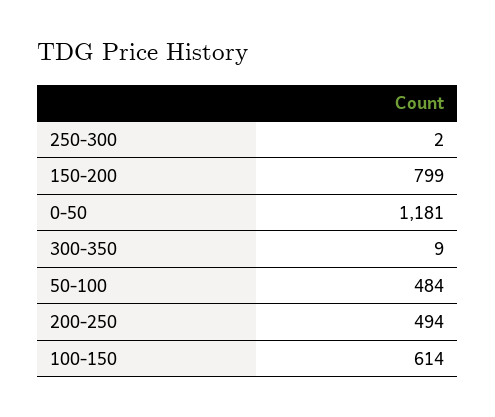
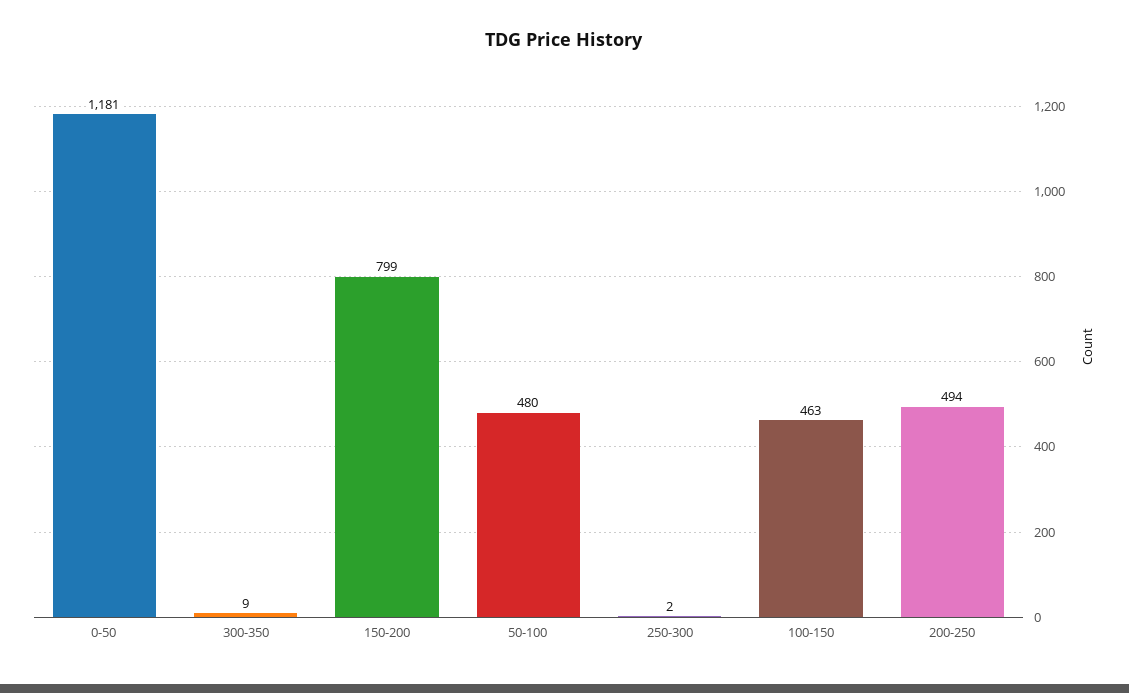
  {
    "250-300": 2,
    "150-200": 799,
    "0-50": 1181,
    "300-350": 9,
-   "50-100": 484,
+   "50-100": 480,
    "200-250": 494,
-   "100-150": 614
+   "100-150": 463
  }

